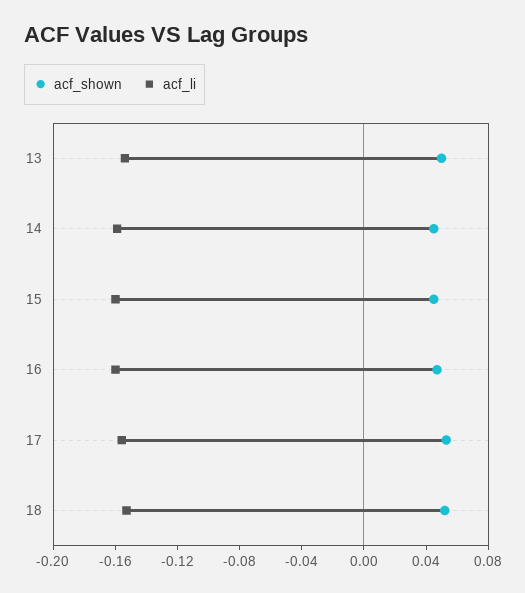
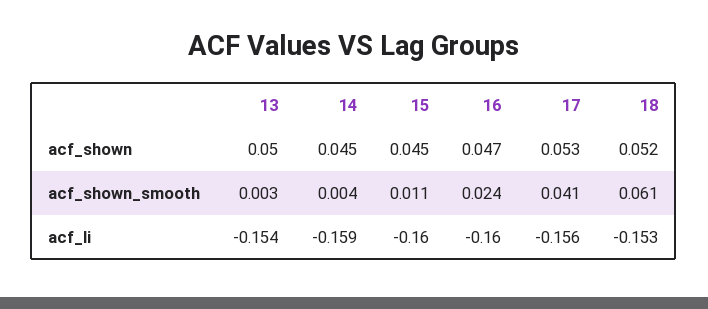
  {
    "acf_shown": {
      "13": 0.05,
      "14": 0.045,
      "15": 0.045,
      "16": 0.047,
      "17": 0.053,
      "18": 0.052
    },
    "acf_li": {
      "13": -0.154,
      "14": -0.159,
      "15": -0.16,
      "16": -0.16,
      "17": -0.156,
      "18": -0.153
-   }
+   },
+   "acf_shown_smooth": {
+     "13": 0.003,
+     "14": 0.004,
+     "15": 0.011,
+     "16": 0.024,
+     "17": 0.041,
+     "18": 0.061
+   }
  }

